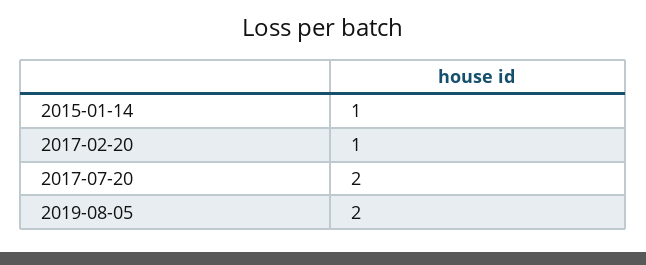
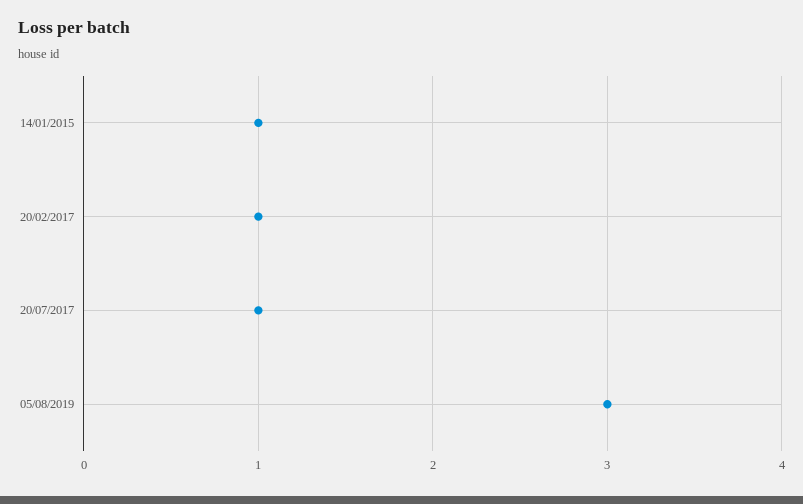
  {
    "2015-01-14": 1,
    "2017-02-20": 1,
-   "2017-07-20": 2,
+   "2017-07-20": 1,
-   "2019-08-05": 2
+   "2019-08-05": 3
  }

